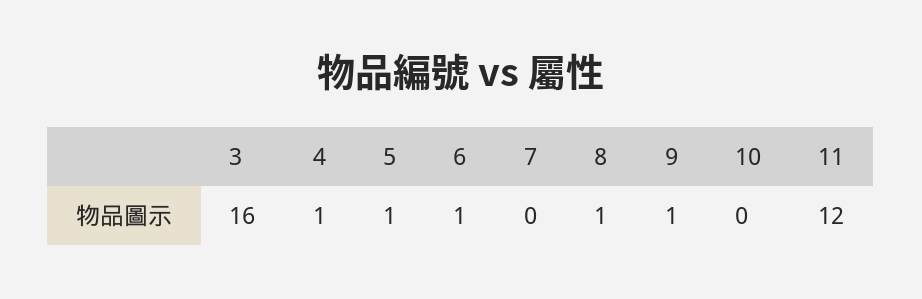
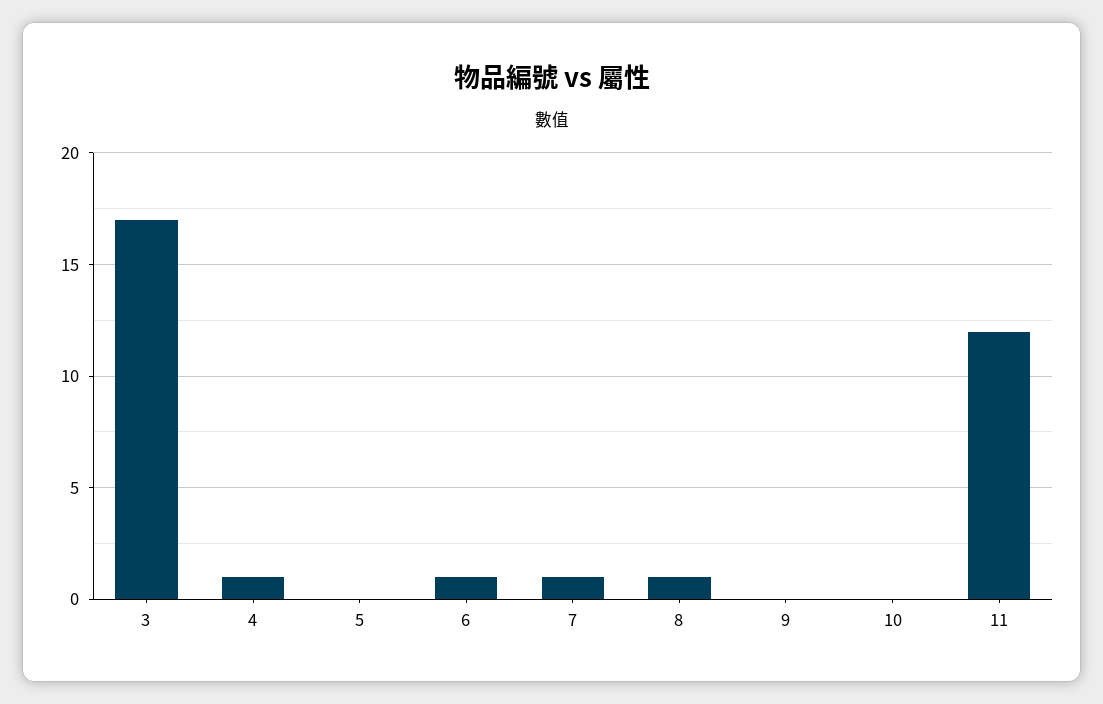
  {
-   "3": 16,
+   "3": 17,
    "4": 1,
-   "5": 1,
+   "5": 0,
    "6": 1,
-   "7": 0,
+   "7": 1,
    "8": 1,
-   "9": 1,
+   "9": 0,
    "10": 0,
    "11": 12
  }

